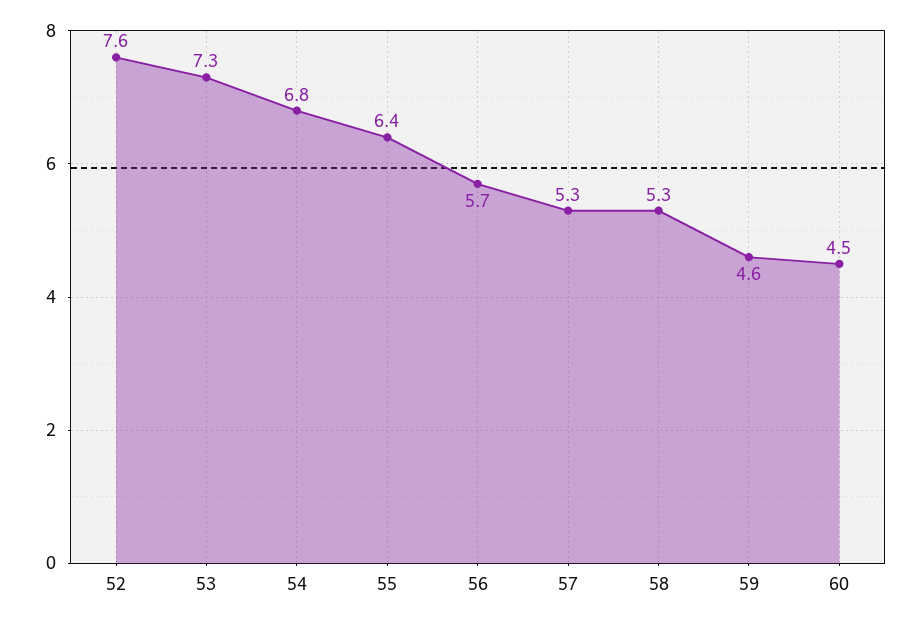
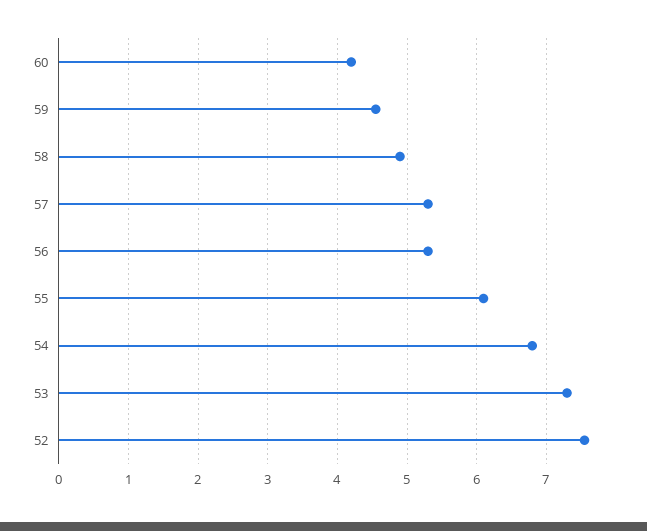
  {
    "52": 7.6,
    "53": 7.3,
    "54": 6.8,
-   "55": 6.4,
+   "55": 6.1,
-   "56": 5.7,
+   "56": 5.3,
    "57": 5.3,
-   "58": 5.3,
+   "58": 4.9,
    "59": 4.6,
-   "60": 4.5
+   "60": 4.2
  }

